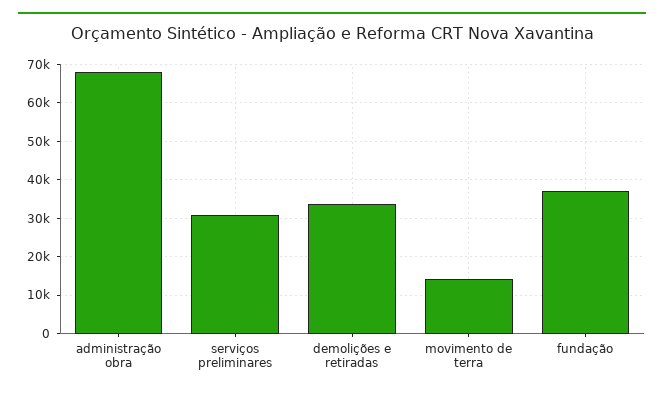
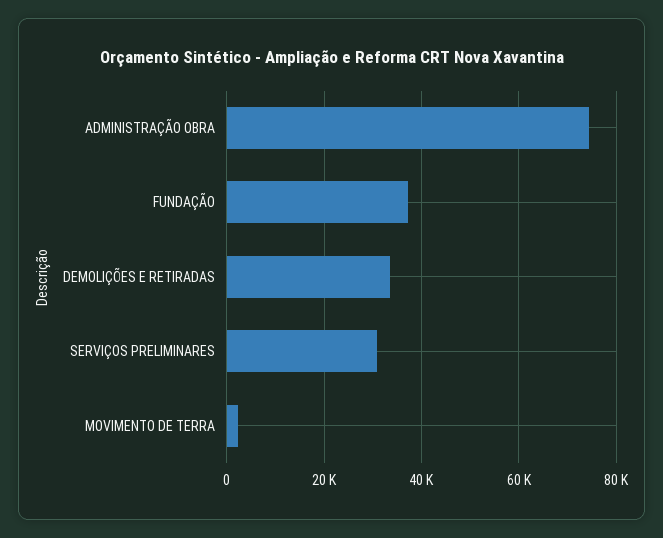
  {
-   "administração obra": 68000,
+   "administração obra": 74000,
    "serviços preliminares": 30000,
    "demolições e retiradas": 34000,
-   "movimento de terra": 14000,
+   "movimento de terra": 2000,
    "fundação": 38000
  }

